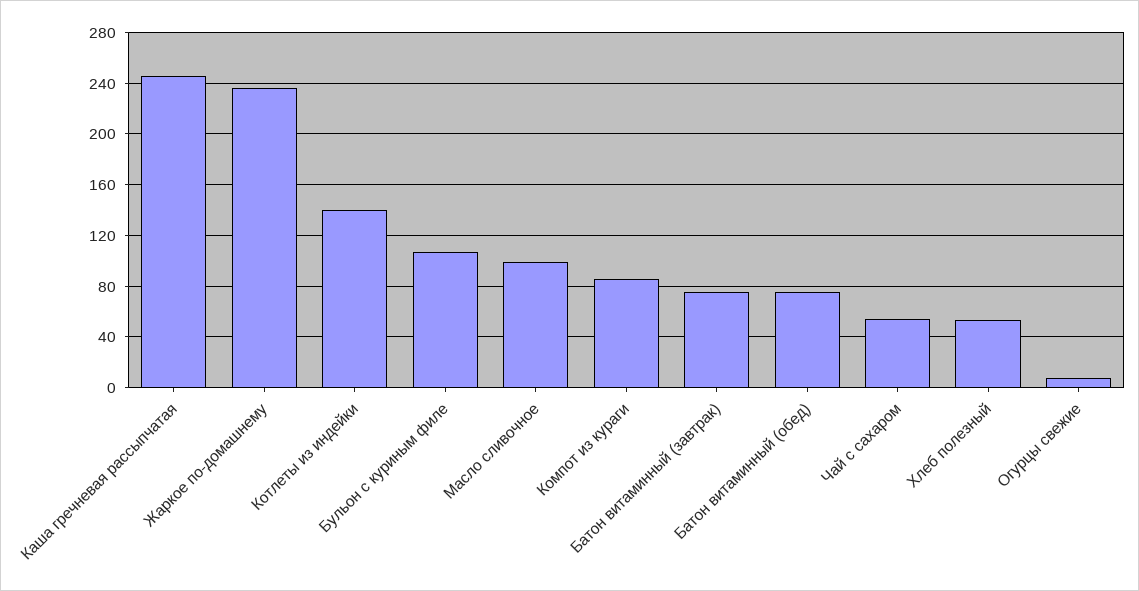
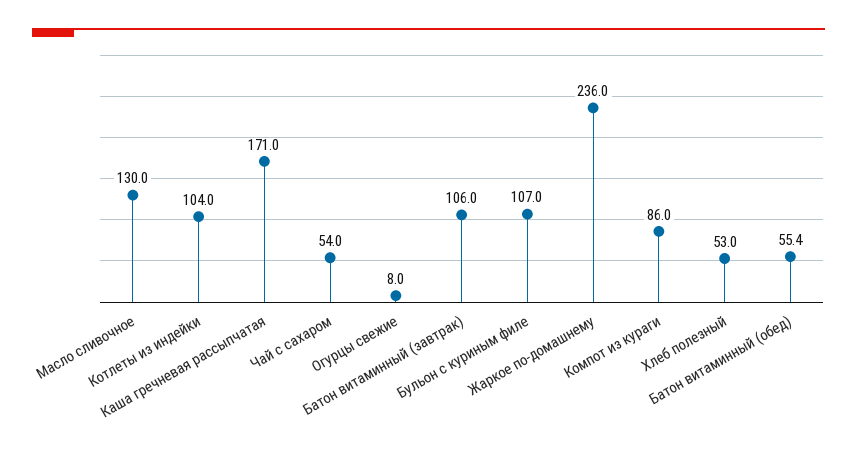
  {
-   "Каша гречневая рассыпчатая": 245,
+   "Каша гречневая рассыпчатая": 171,
    "Жаркое по-домашнему": 236,
-   "Котлеты из индейки": 140,
+   "Котлеты из индейки": 104,
    "Бульон с куриным филе": 107,
-   "Масло сливочное": 100,
+   "Масло сливочное": 130,
    "Компот из кураги": 86,
-   "Батон витаминный (завтрак)": 75,
+   "Батон витаминный (завтрак)": 106,
-   "Батон витаминный (обед)": 75,
+   "Батон витаминный (обед)": 55.4,
    "Чай с сахаром": 54,
    "Хлеб полезный": 53,
    "Огурцы свежие": 8
  }

